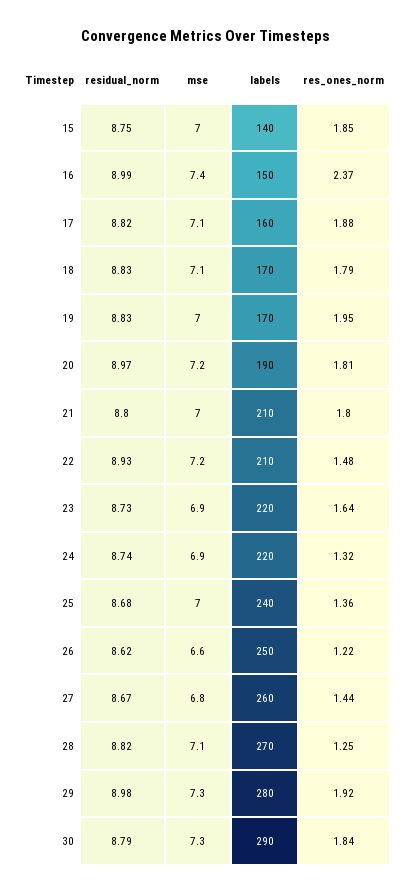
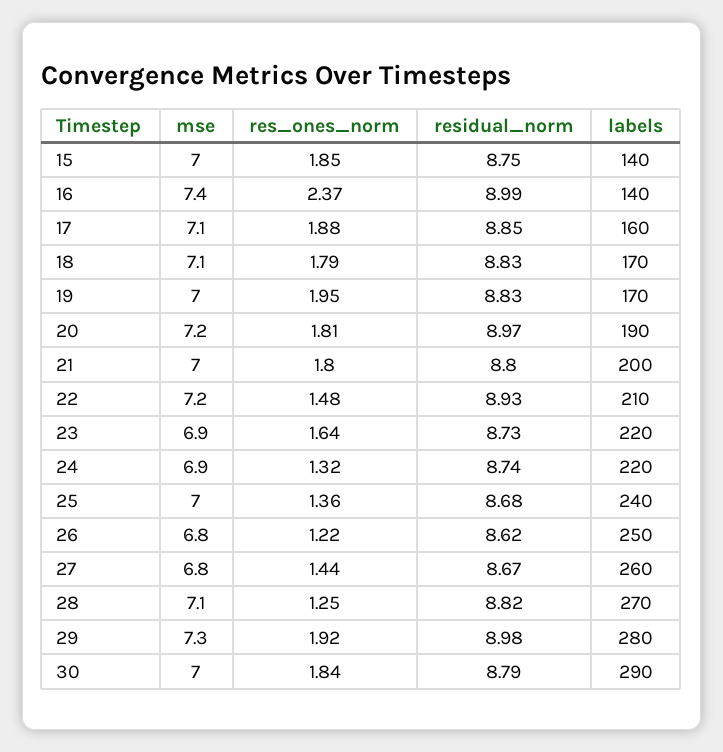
  {
    "residual_norm": {
      "15": 8.75,
      "16": 8.99,
-     "17": 8.82,
+     "17": 8.85,
      "18": 8.83,
      "19": 8.83,
      "20": 8.97,
      "21": 8.8,
      "22": 8.93,
      "23": 8.73,
      "24": 8.74,
      "25": 8.68,
      "26": 8.62,
      "27": 8.67,
      "28": 8.82,
      "29": 8.98,
      "30": 8.79
    },
    "mse": {
      "15": 7,
      "16": 7.4,
      "17": 7.1,
      "18": 7.1,
      "19": 7,
      "20": 7.2,
      "21": 7,
      "22": 7.2,
      "23": 6.9,
      "24": 6.9,
      "25": 7,
-     "26": 6.6,
+     "26": 6.8,
      "27": 6.8,
      "28": 7.1,
      "29": 7.3,
-     "30": 7.3
+     "30": 7
    },
    "labels": {
      "15": 140,
-     "16": 150,
+     "16": 140,
      "17": 160,
      "18": 170,
      "19": 170,
      "20": 190,
-     "21": 210,
+     "21": 200,
      "22": 210,
      "23": 220,
      "24": 220,
      "25": 240,
      "26": 250,
      "27": 260,
      "28": 270,
      "29": 280,
      "30": 290
    },
    "res_ones_norm": {
      "15": 1.85,
      "16": 2.37,
      "17": 1.88,
      "18": 1.79,
      "19": 1.95,
      "20": 1.81,
      "21": 1.8,
      "22": 1.48,
      "23": 1.64,
      "24": 1.32,
      "25": 1.36,
      "26": 1.22,
      "27": 1.44,
      "28": 1.25,
      "29": 1.92,
      "30": 1.84
    }
  }

